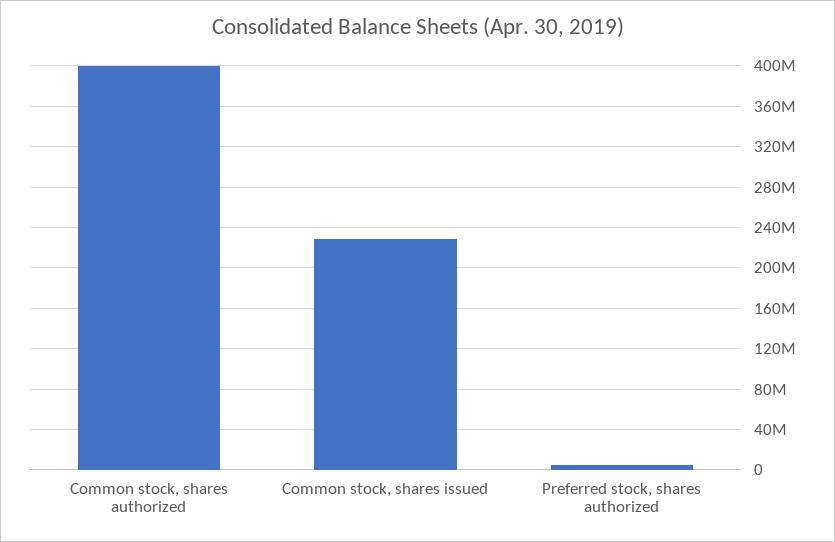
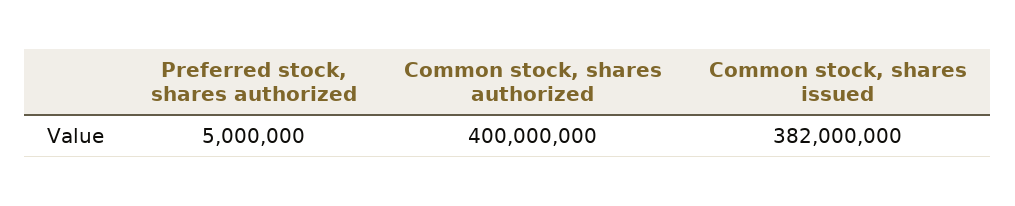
  {
    "Common stock, shares authorized": 400000000,
-   "Common stock, shares issued": 230000000,
+   "Common stock, shares issued": 382000000,
    "Preferred stock, shares authorized": 5000000
  }

